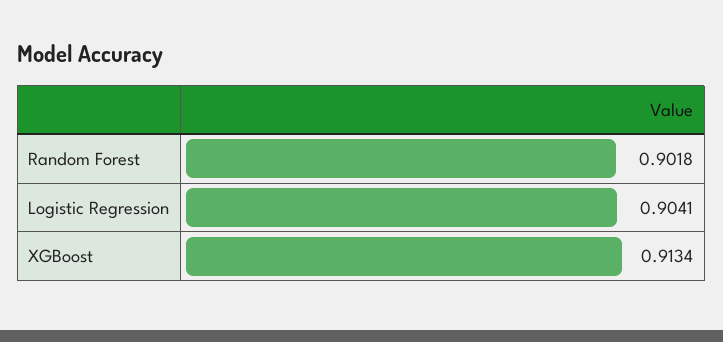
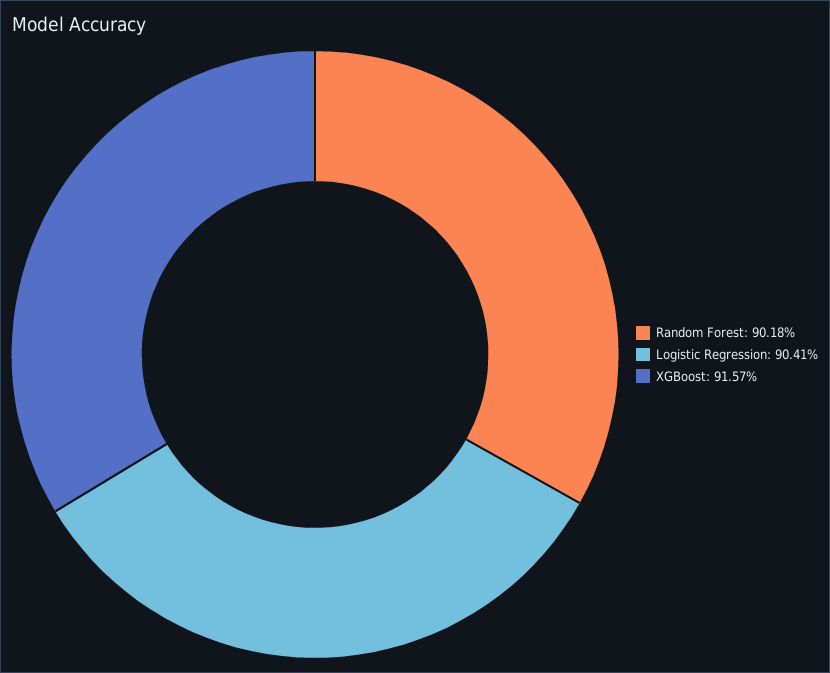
  {
    "Random Forest": 0.9018,
    "Logistic Regression": 0.9041,
-   "XGBoost": 0.9134
+   "XGBoost": 0.9157
  }

